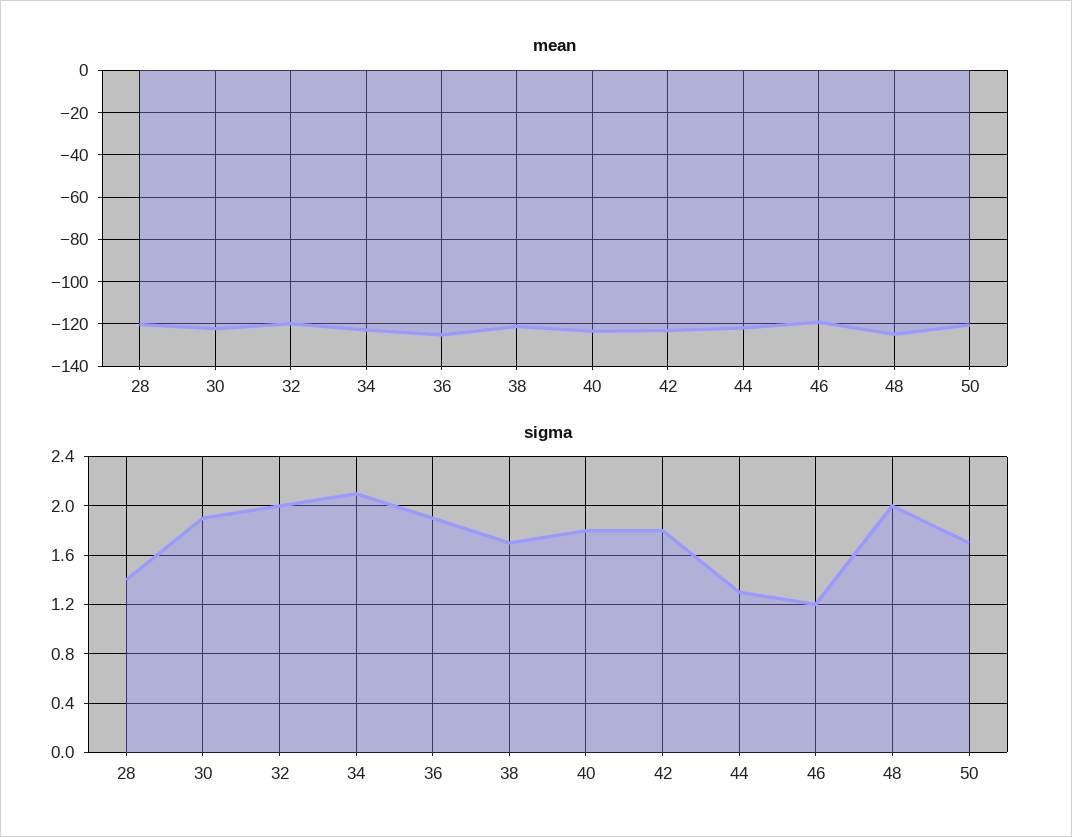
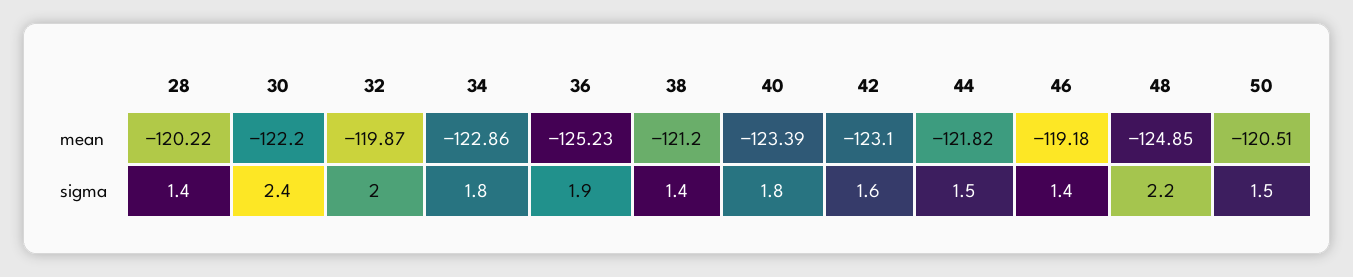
  {
    "mean": {
      "28": -120.22,
      "30": -122.2,
      "32": -119.87,
      "34": -122.86,
      "36": -125.23,
      "38": -121.2,
      "40": -123.39,
      "42": -123.1,
      "44": -121.82,
      "46": -119.18,
      "48": -124.85,
      "50": -120.51
    },
    "sigma": {
      "28": 1.4,
-     "30": 1.9,
+     "30": 2.4,
      "32": 2,
-     "34": 2.1,
+     "34": 1.8,
      "36": 1.9,
-     "38": 1.7,
+     "38": 1.4,
      "40": 1.8,
-     "42": 1.8,
+     "42": 1.6,
-     "44": 1.3,
+     "44": 1.5,
-     "46": 1.2,
+     "46": 1.4,
-     "48": 2,
+     "48": 2.2,
-     "50": 1.7
+     "50": 1.5
    }
  }

